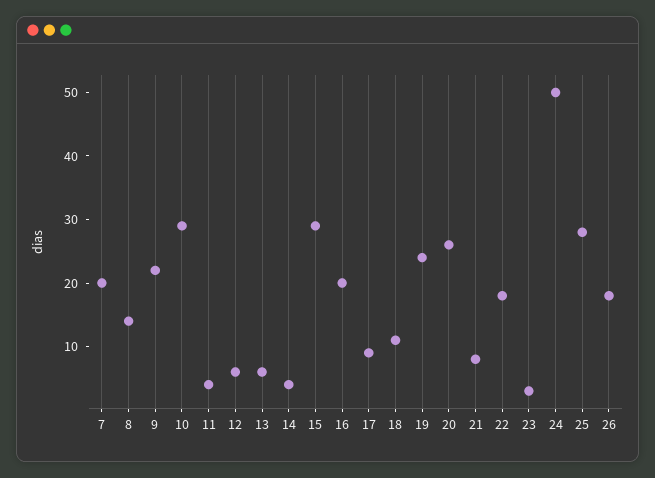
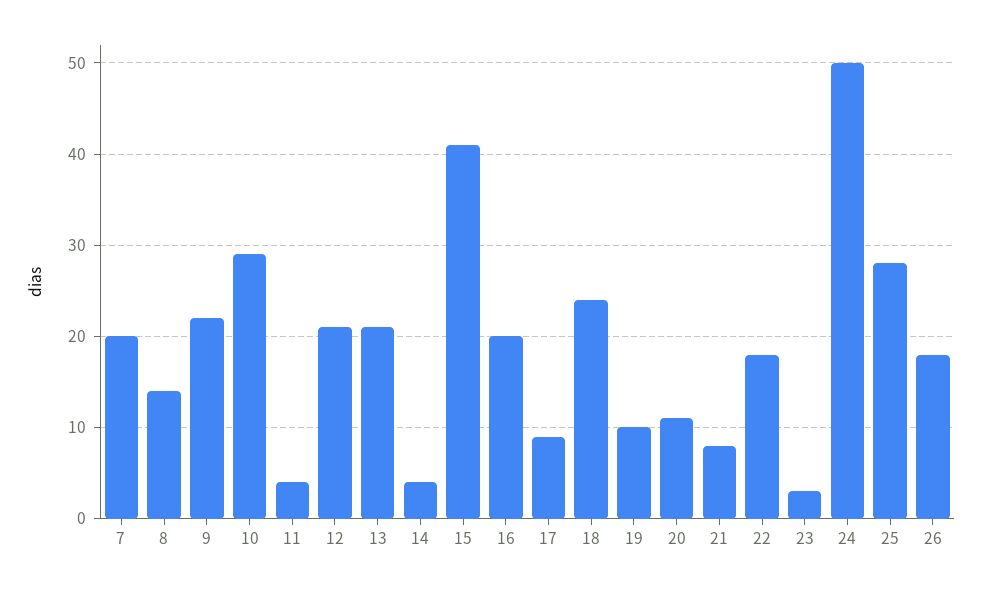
  {
    "7": 20,
    "8": 14,
    "9": 22,
    "10": 29,
    "11": 4,
-   "12": 5,
+   "12": 21,
-   "13": 5,
+   "13": 21,
    "14": 4,
-   "15": 30,
+   "15": 41,
    "16": 20,
    "17": 9,
-   "18": 10,
+   "18": 24,
-   "19": 25,
+   "19": 10,
-   "20": 25,
+   "20": 11,
    "21": 8,
    "22": 18,
    "23": 3,
    "24": 50,
    "25": 28,
    "26": 18
  }

